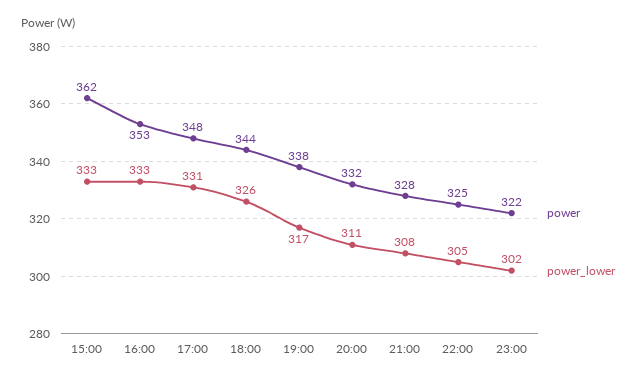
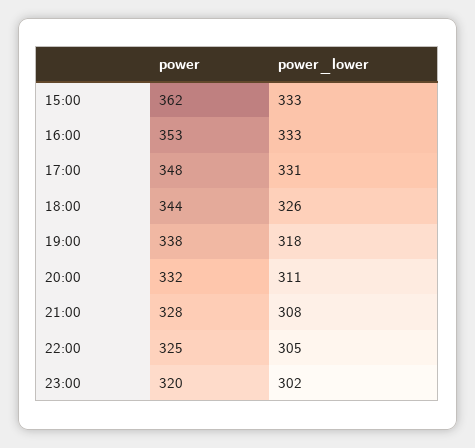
  {
    "power": {
      "15:00": 362,
      "16:00": 353,
      "17:00": 348,
      "18:00": 344,
      "19:00": 338,
      "20:00": 332,
      "21:00": 328,
      "22:00": 325,
-     "23:00": 322
+     "23:00": 320
    },
    "power_lower": {
      "15:00": 333,
      "16:00": 333,
      "17:00": 331,
      "18:00": 326,
-     "19:00": 317,
+     "19:00": 318,
      "20:00": 311,
      "21:00": 308,
      "22:00": 305,
      "23:00": 302
    }
  }

